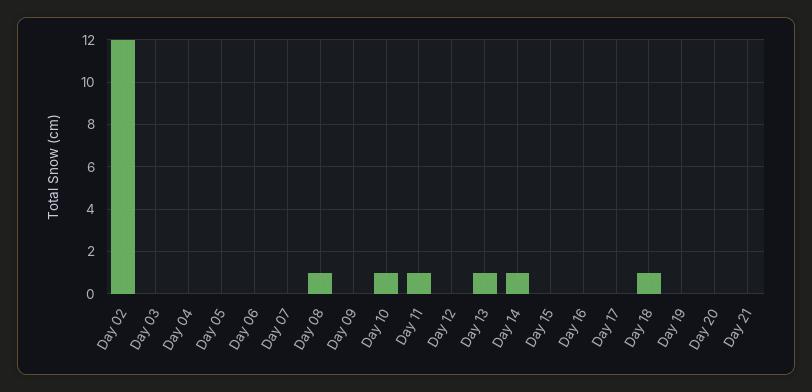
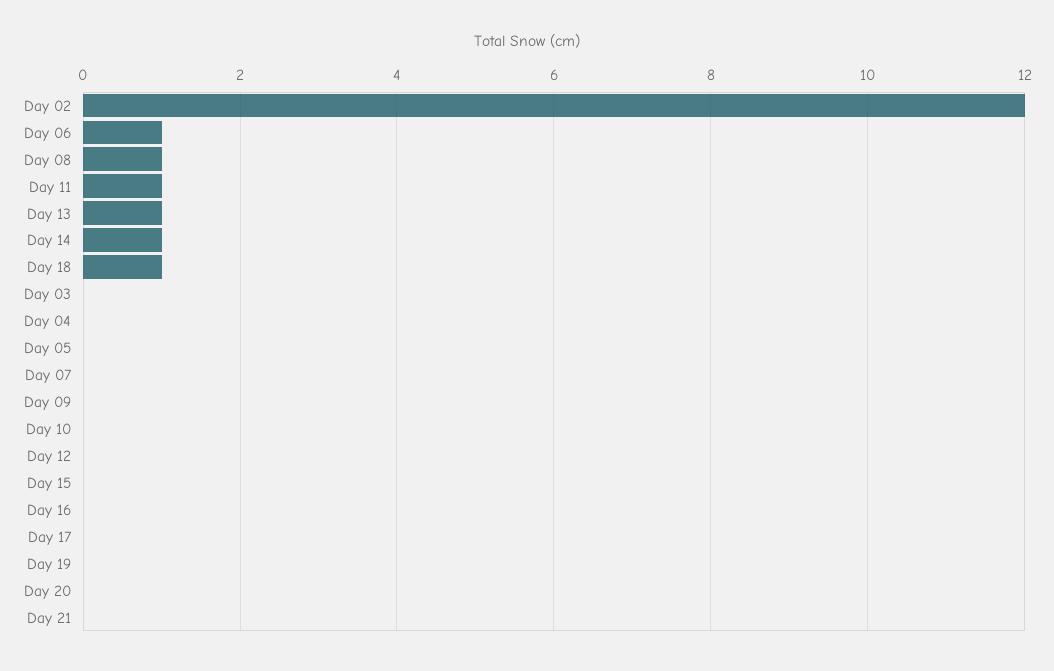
  {
    "Day 02": 12,
    "Day 03": 0,
    "Day 04": 0,
    "Day 05": 0,
-   "Day 06": 0,
+   "Day 06": 1,
    "Day 07": 0,
    "Day 08": 1,
    "Day 09": 0,
-   "Day 10": 1,
+   "Day 10": 0,
    "Day 11": 1,
    "Day 12": 0,
    "Day 13": 1,
    "Day 14": 1,
    "Day 15": 0,
    "Day 16": 0,
    "Day 17": 0,
    "Day 18": 1,
    "Day 19": 0,
    "Day 20": 0,
    "Day 21": 0
  }

